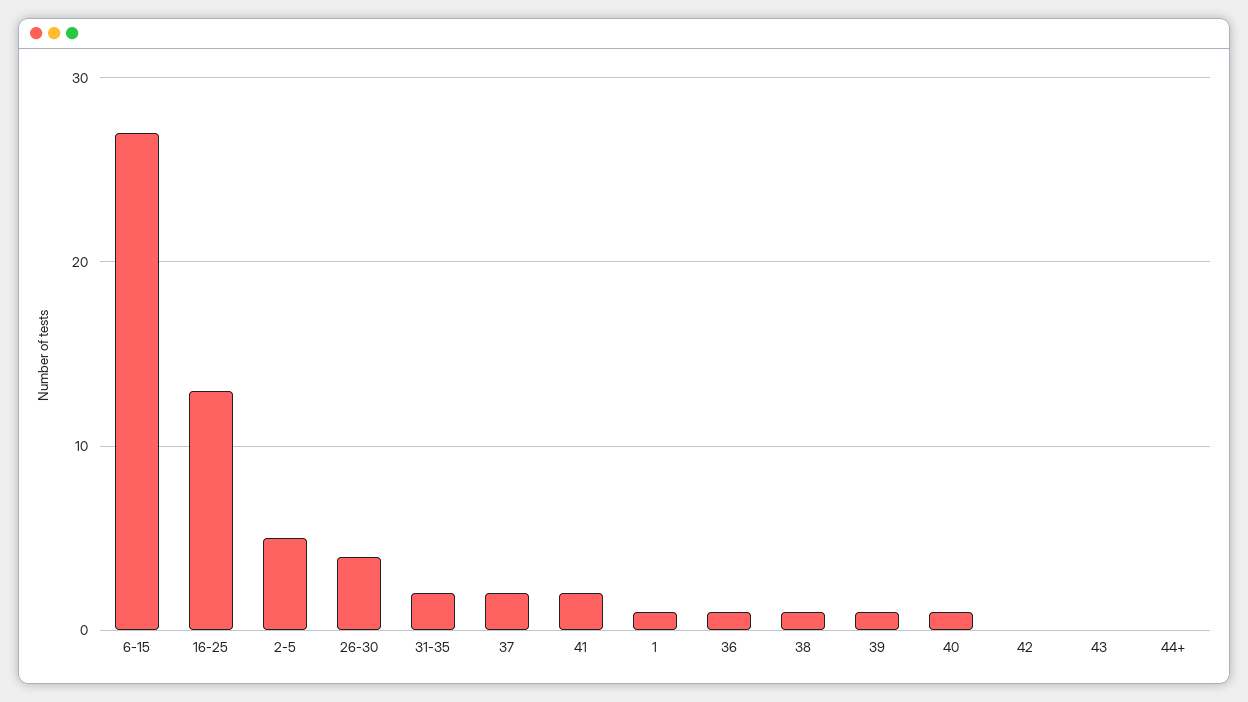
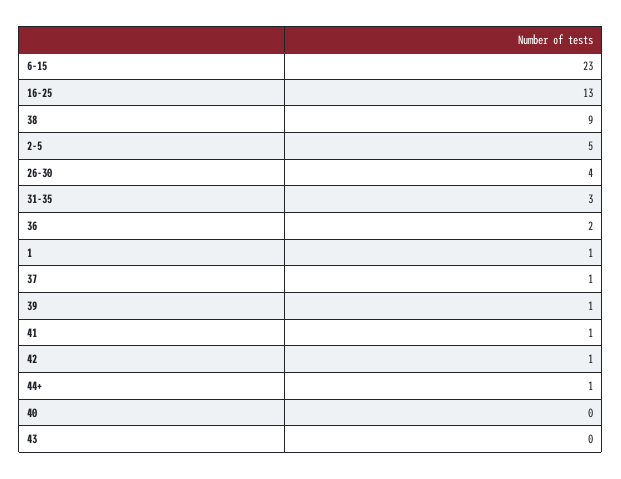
  {
-   "6-15": 27,
+   "6-15": 23,
    "16-25": 13,
    "2-5": 5,
    "26-30": 4,
-   "31-35": 2,
+   "31-35": 3,
-   "37": 2,
+   "37": 1,
-   "41": 2,
+   "41": 1,
    "1": 1,
-   "36": 1,
+   "36": 2,
-   "38": 1,
+   "38": 9,
    "39": 1,
-   "40": 1,
+   "40": 0,
-   "42": 0,
+   "42": 1,
    "43": 0,
-   "44+": 0
+   "44+": 1
  }

